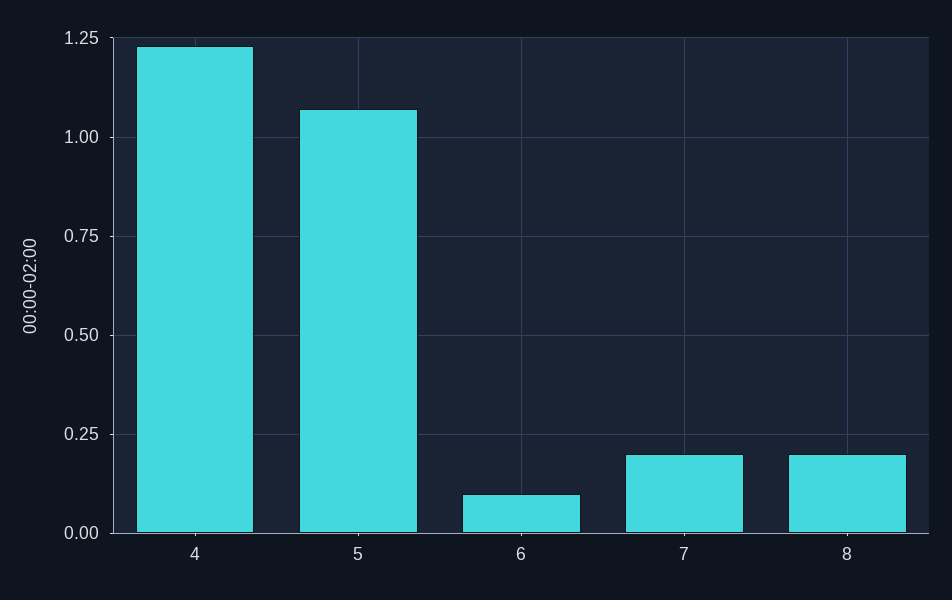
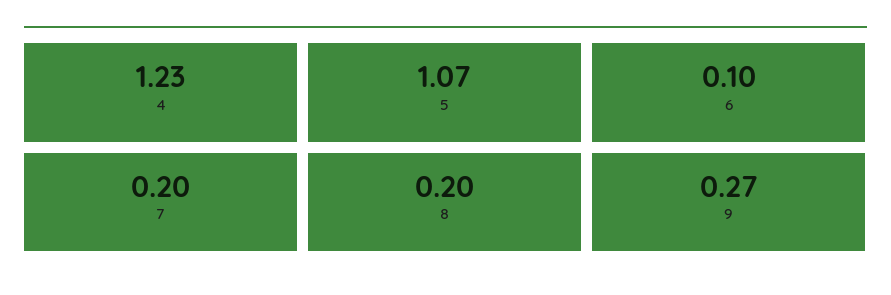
  {
    "4": 1.23,
    "5": 1.07,
    "6": 0.1,
    "7": 0.2,
-   "8": 0.2
+   "8": 0.2,
+   "9": 0.27
  }

